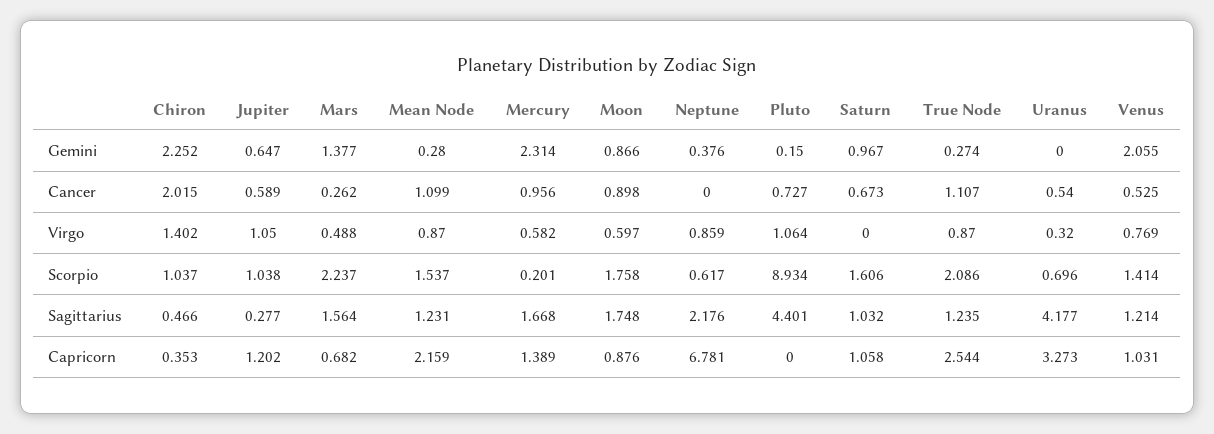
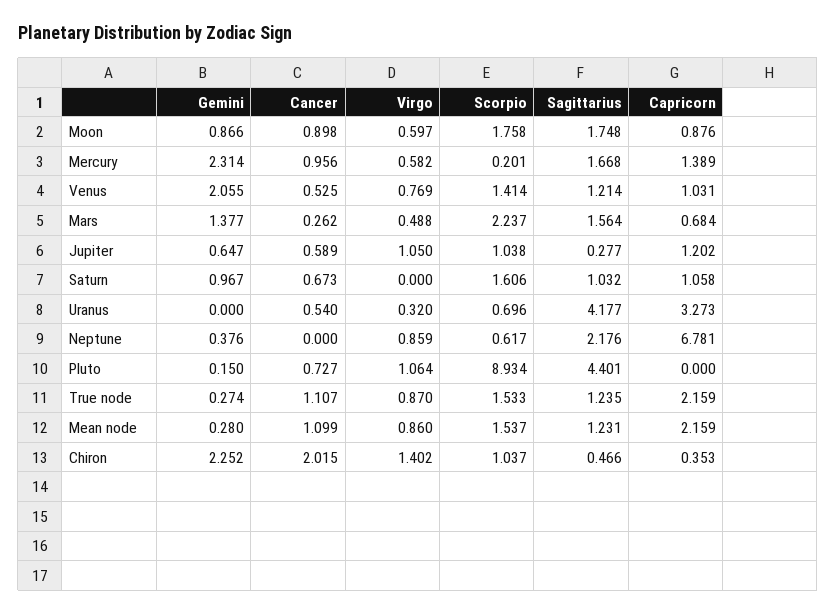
  {
    "Chiron": {
      "Gemini": 2.252,
      "Cancer": 2.015,
      "Virgo": 1.402,
      "Scorpio": 1.037,
      "Sagittarius": 0.466,
      "Capricorn": 0.353
    },
    "Jupiter": {
      "Gemini": 0.647,
      "Cancer": 0.589,
      "Virgo": 1.05,
      "Scorpio": 1.038,
      "Sagittarius": 0.277,
      "Capricorn": 1.202
    },
    "Mars": {
      "Gemini": 1.377,
      "Cancer": 0.262,
      "Virgo": 0.488,
      "Scorpio": 2.237,
      "Sagittarius": 1.564,
-     "Capricorn": 0.682
+     "Capricorn": 0.684
    },
    "Mean Node": {
      "Gemini": 0.28,
      "Cancer": 1.099,
-     "Virgo": 0.87,
+     "Virgo": 0.86,
      "Scorpio": 1.537,
      "Sagittarius": 1.231,
      "Capricorn": 2.159
    },
    "Mercury": {
      "Gemini": 2.314,
      "Cancer": 0.956,
      "Virgo": 0.582,
      "Scorpio": 0.201,
      "Sagittarius": 1.668,
      "Capricorn": 1.389
    },
    "Moon": {
      "Gemini": 0.866,
      "Cancer": 0.898,
      "Virgo": 0.597,
      "Scorpio": 1.758,
      "Sagittarius": 1.748,
      "Capricorn": 0.876
    },
    "Neptune": {
      "Gemini": 0.376,
      "Cancer": 0,
      "Virgo": 0.859,
      "Scorpio": 0.617,
      "Sagittarius": 2.176,
      "Capricorn": 6.781
    },
    "Pluto": {
      "Gemini": 0.15,
      "Cancer": 0.727,
      "Virgo": 1.064,
      "Scorpio": 8.934,
      "Sagittarius": 4.401,
      "Capricorn": 0
    },
    "Saturn": {
      "Gemini": 0.967,
      "Cancer": 0.673,
      "Virgo": 0,
      "Scorpio": 1.606,
      "Sagittarius": 1.032,
      "Capricorn": 1.058
    },
    "True Node": {
      "Gemini": 0.274,
      "Cancer": 1.107,
      "Virgo": 0.87,
-     "Scorpio": 2.086,
+     "Scorpio": 1.533,
      "Sagittarius": 1.235,
-     "Capricorn": 2.544
+     "Capricorn": 2.159
    },
    "Uranus": {
      "Gemini": 0,
      "Cancer": 0.54,
      "Virgo": 0.32,
      "Scorpio": 0.696,
      "Sagittarius": 4.177,
      "Capricorn": 3.273
    },
    "Venus": {
      "Gemini": 2.055,
      "Cancer": 0.525,
      "Virgo": 0.769,
      "Scorpio": 1.414,
      "Sagittarius": 1.214,
      "Capricorn": 1.031
    }
  }

